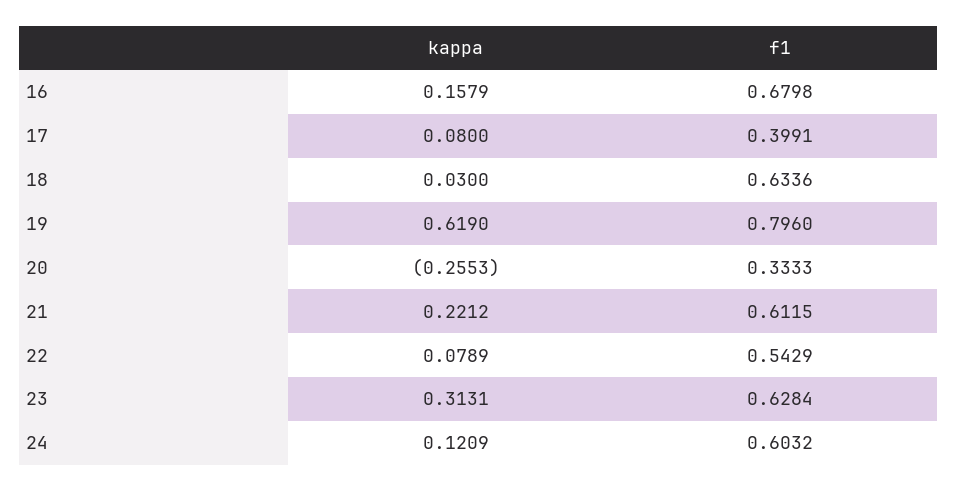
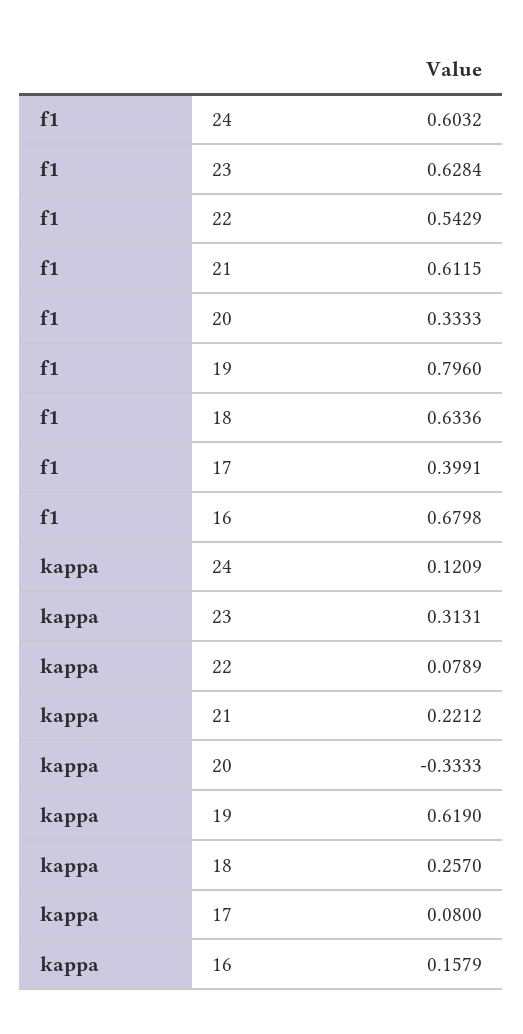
  {
    "kappa": {
      "16": 0.1579,
      "17": 0.08,
-     "18": 0.03,
+     "18": 0.257,
      "19": 0.619,
-     "20": -0.2553,
+     "20": -0.3333,
      "21": 0.2212,
      "22": 0.0789,
      "23": 0.3131,
      "24": 0.1209
    },
    "f1": {
      "16": 0.6798,
      "17": 0.3991,
      "18": 0.6336,
      "19": 0.796,
      "20": 0.3333,
      "21": 0.6115,
      "22": 0.5429,
      "23": 0.6284,
      "24": 0.6032
    }
  }

